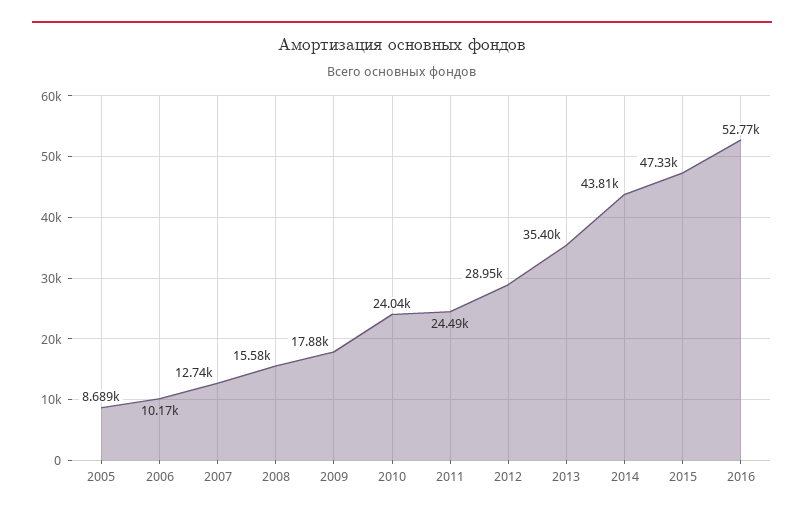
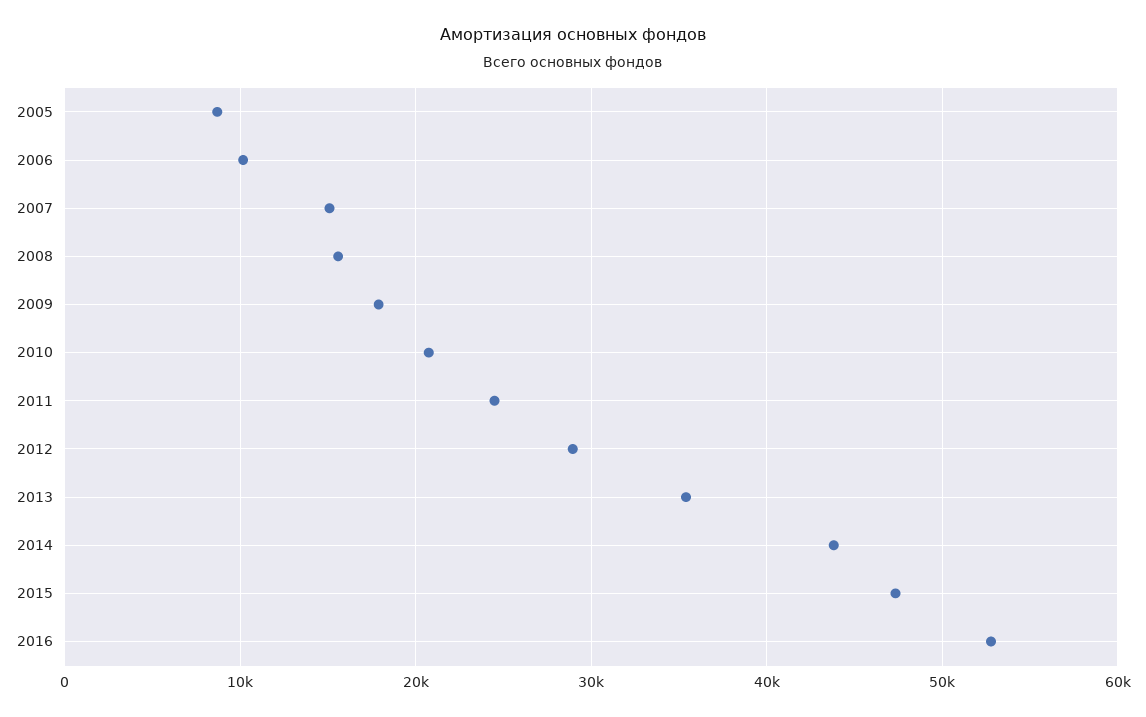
  {
    "2005": 8689,
    "2006": 10170,
-   "2007": 12740,
+   "2007": 15000,
    "2008": 15580,
    "2009": 17880,
-   "2010": 24040,
+   "2010": 21000,
    "2011": 24490,
    "2012": 28950,
    "2013": 35400,
    "2014": 43810,
    "2015": 47330,
    "2016": 52770
  }

